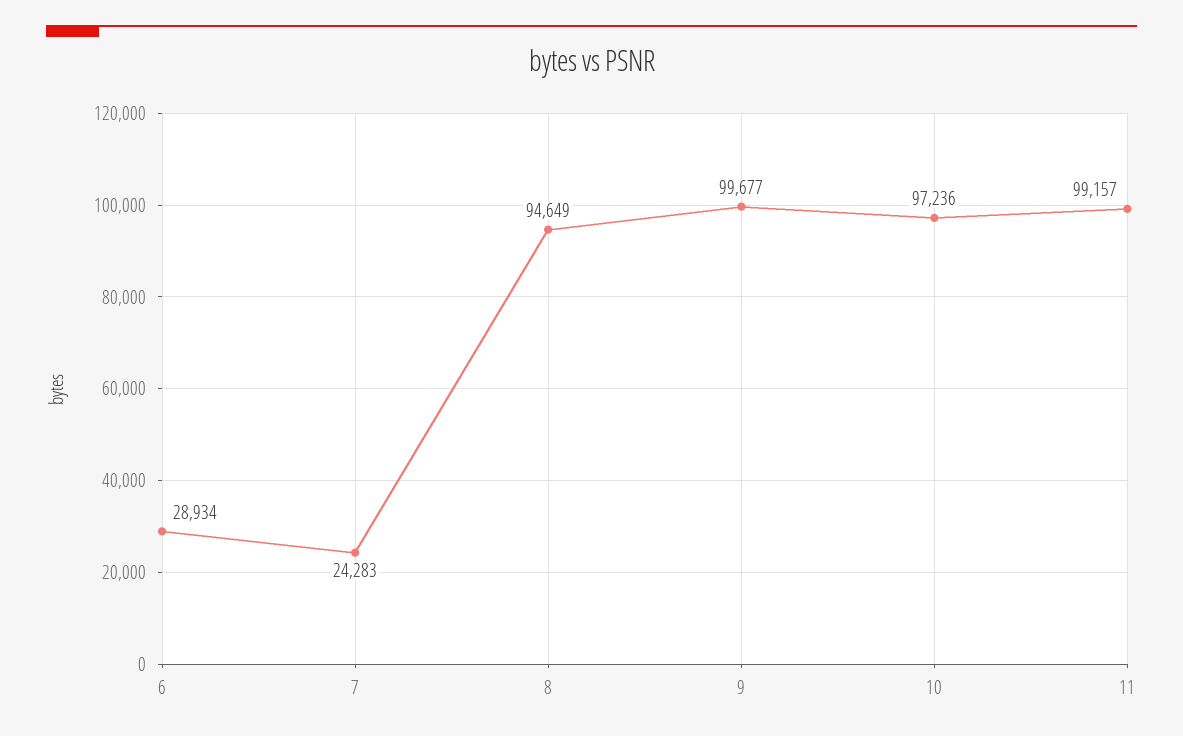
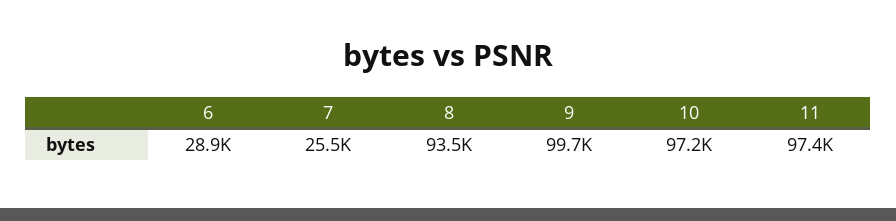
  {
    "6": 28934,
-   "7": 24283,
+   "7": 25500,
-   "8": 94649,
+   "8": 93500,
    "9": 99677,
    "10": 97236,
-   "11": 99157
+   "11": 97400
  }

